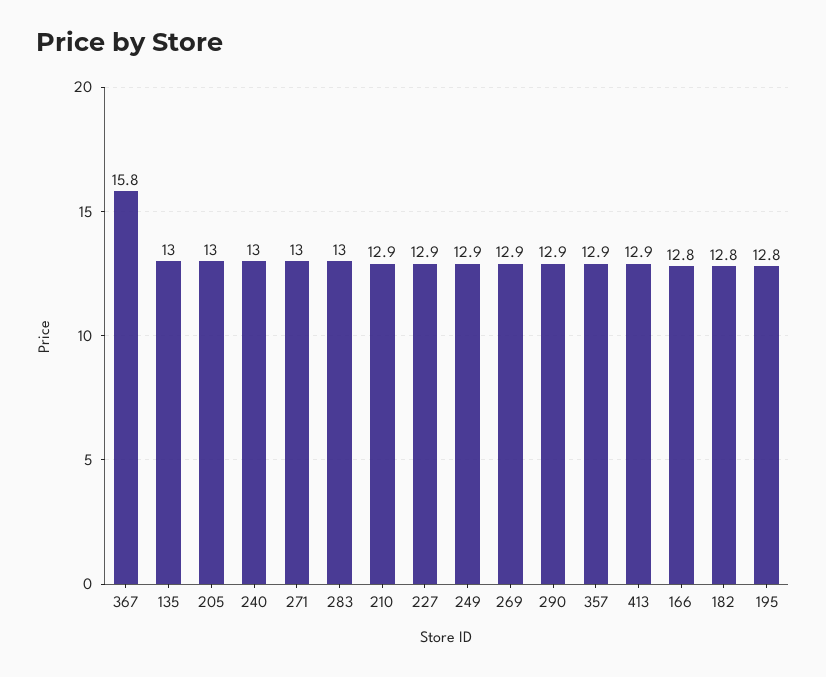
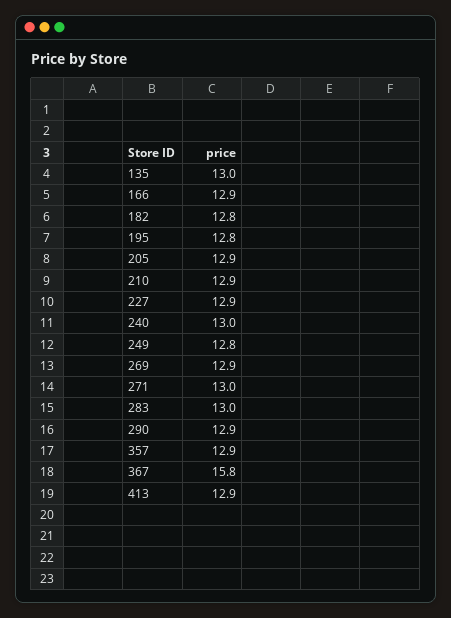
  {
    "367": 15.8,
    "135": 13,
-   "205": 13,
+   "205": 12.9,
    "240": 13,
    "271": 13,
    "283": 13,
    "210": 12.9,
    "227": 12.9,
-   "249": 12.9,
+   "249": 12.8,
    "269": 12.9,
    "290": 12.9,
    "357": 12.9,
    "413": 12.9,
-   "166": 12.8,
+   "166": 12.9,
    "182": 12.8,
    "195": 12.8
  }

